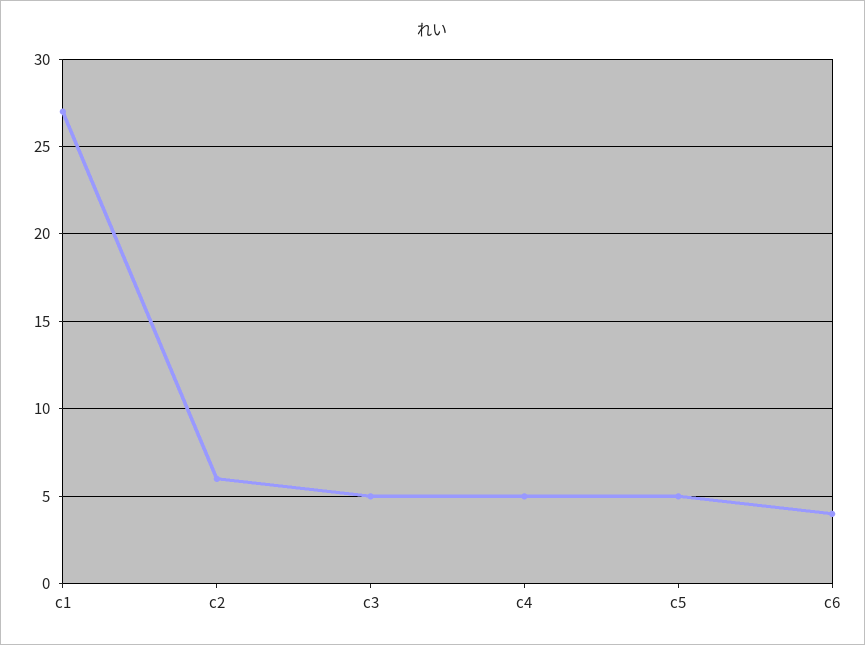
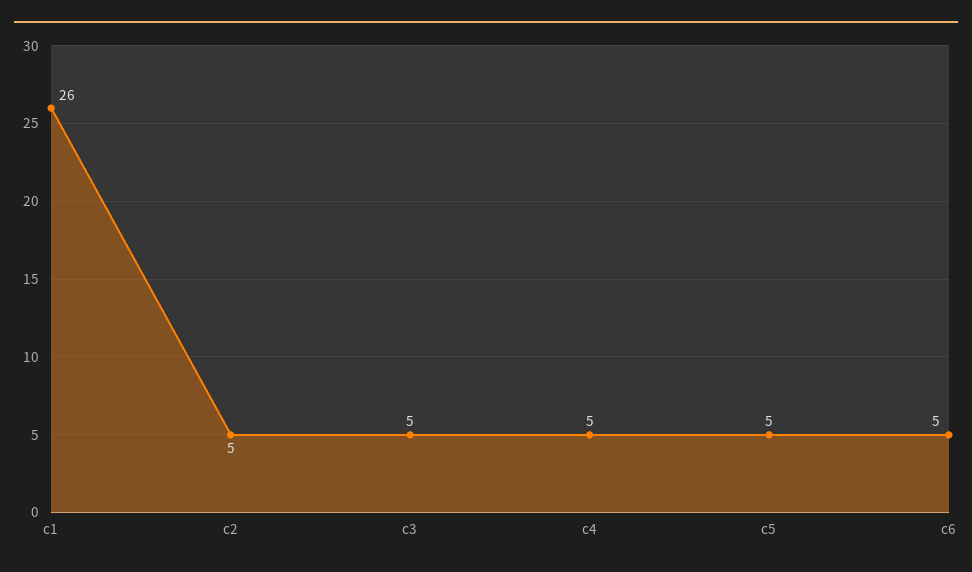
  {
-   "c1": 27,
+   "c1": 26,
-   "c2": 6,
+   "c2": 5,
    "c3": 5,
    "c4": 5,
    "c5": 5,
-   "c6": 4
+   "c6": 5
  }

